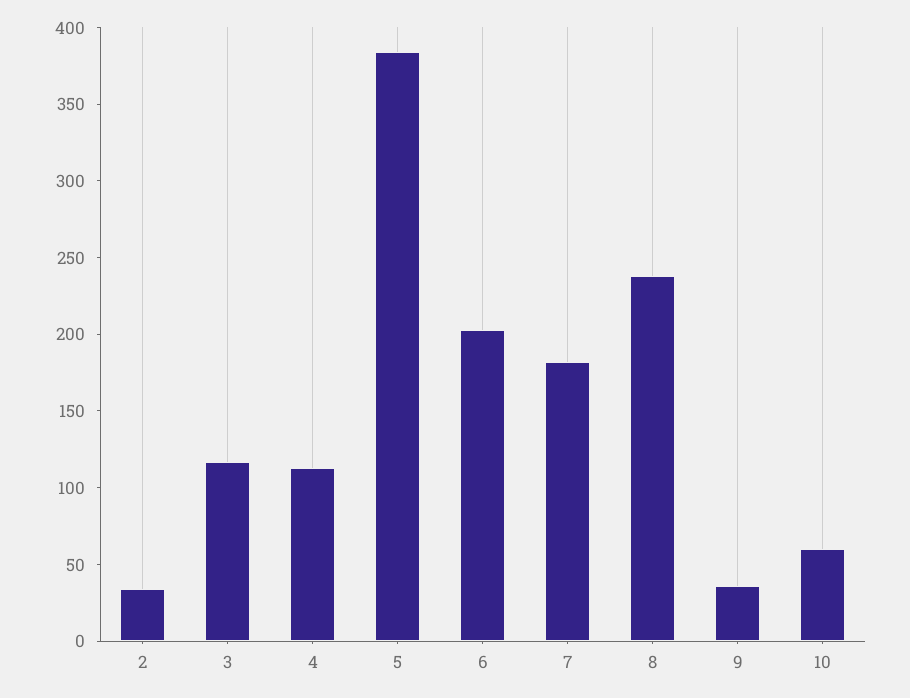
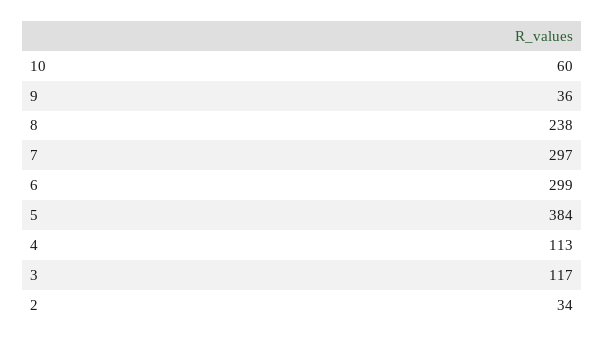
  {
    "2": 34,
    "3": 117,
    "4": 113,
    "5": 384,
-   "6": 200,
+   "6": 299,
-   "7": 180,
+   "7": 297,
    "8": 238,
    "9": 36,
    "10": 60
  }

